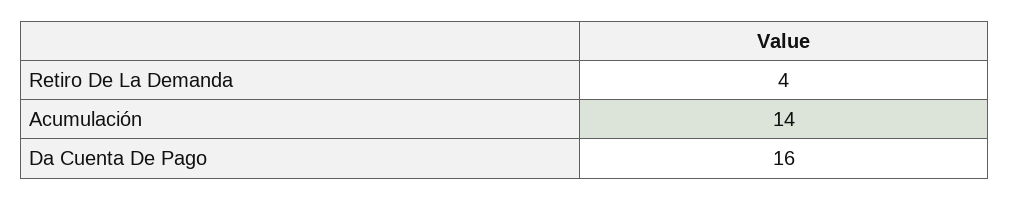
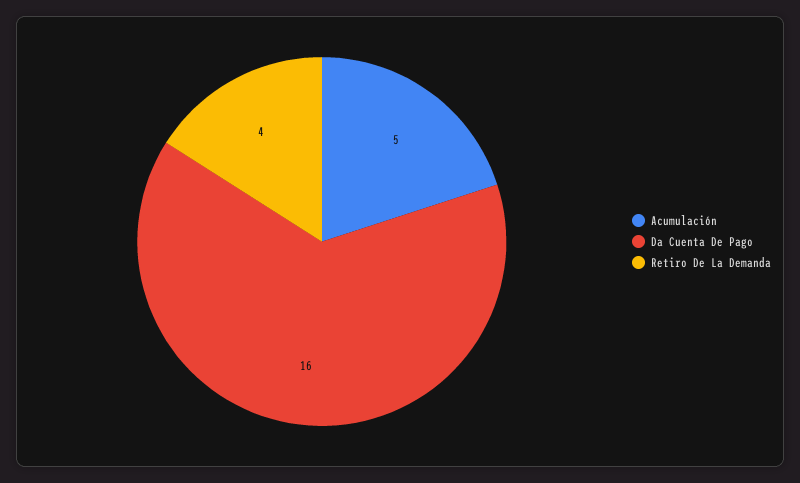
  {
    "Retiro De La Demanda": 4,
-   "Acumulación": 14,
+   "Acumulación": 5,
    "Da Cuenta De Pago": 16
  }

